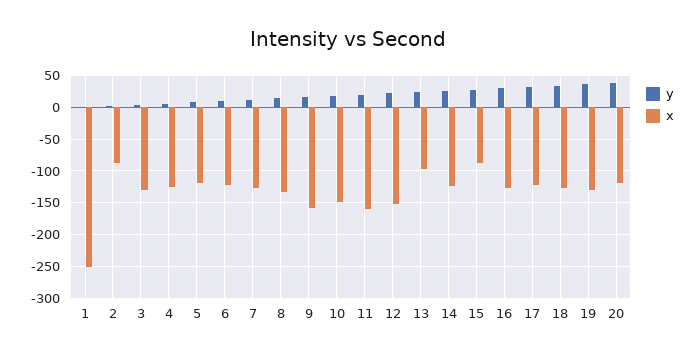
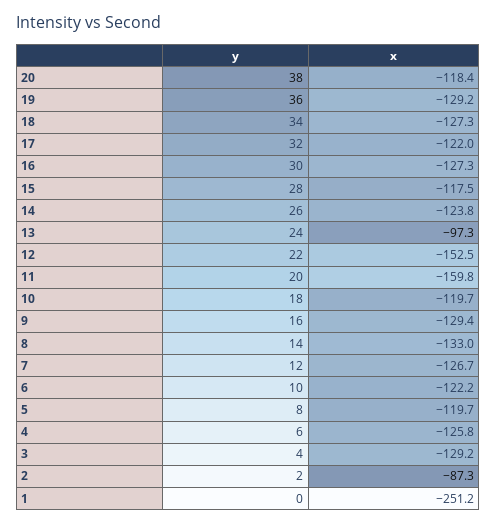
  {
    "y": {
      "1": 0,
      "2": 2,
      "3": 4,
      "4": 6,
      "5": 8,
      "6": 10,
      "7": 12,
      "8": 14,
      "9": 16,
      "10": 18,
      "11": 20,
      "12": 22,
      "13": 24,
      "14": 26,
      "15": 28,
      "16": 30,
      "17": 32,
      "18": 34,
      "19": 36,
      "20": 38
    },
    "x": {
      "1": -251.2,
      "2": -87.3,
      "3": -129.2,
      "4": -125.8,
      "5": -119.7,
      "6": -122.2,
      "7": -126.7,
      "8": -133,
-     "9": -160,
+     "9": -129.4,
-     "10": -150,
+     "10": -119.7,
      "11": -159.8,
      "12": -152.5,
      "13": -97.3,
      "14": -123.8,
-     "15": -90,
+     "15": -117.5,
      "16": -127.3,
      "17": -122,
      "18": -127.3,
      "19": -129.2,
      "20": -118.4
    }
  }

